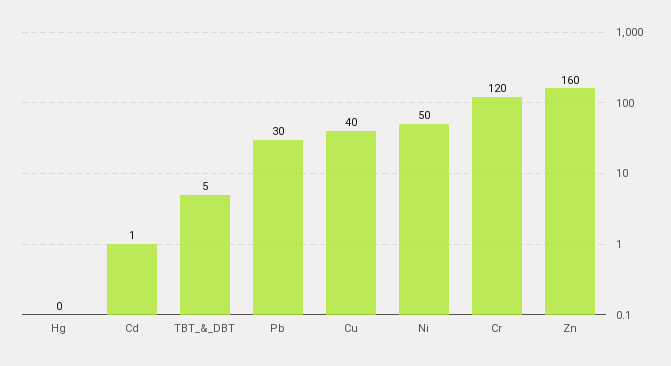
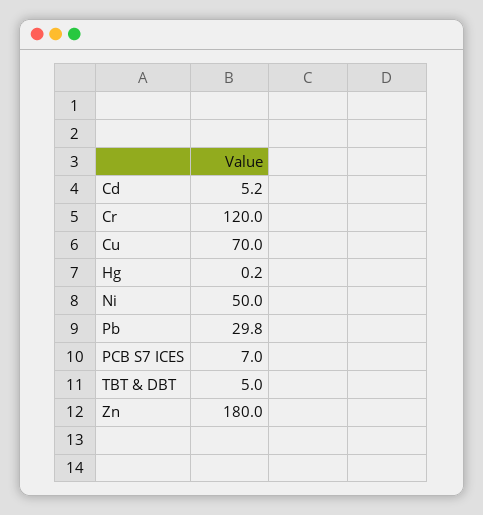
  {
    "Hg": 0.2,
-   "Cd": 1,
+   "Cd": 5.2,
    "TBT_&_DBT": 5,
    "Pb": 29.8,
-   "Cu": 40,
+   "Cu": 70,
    "Ni": 50,
    "Cr": 120,
-   "Zn": 160
+   "Zn": 180,
+   "PCB S7 ICES": 7
  }

